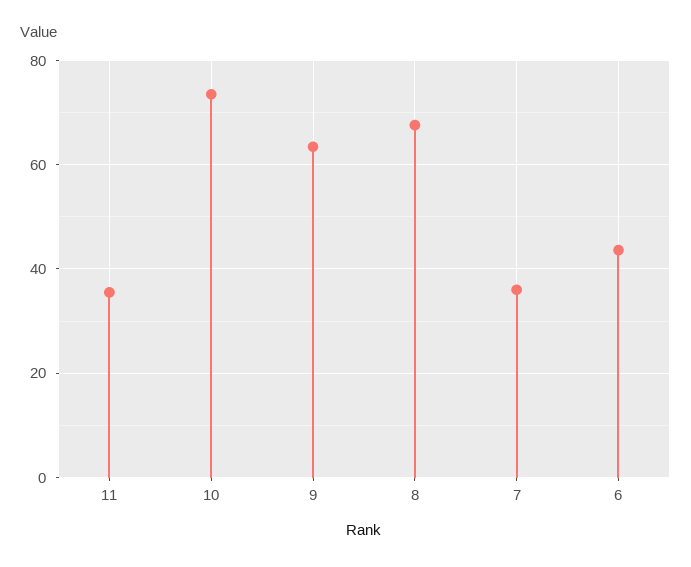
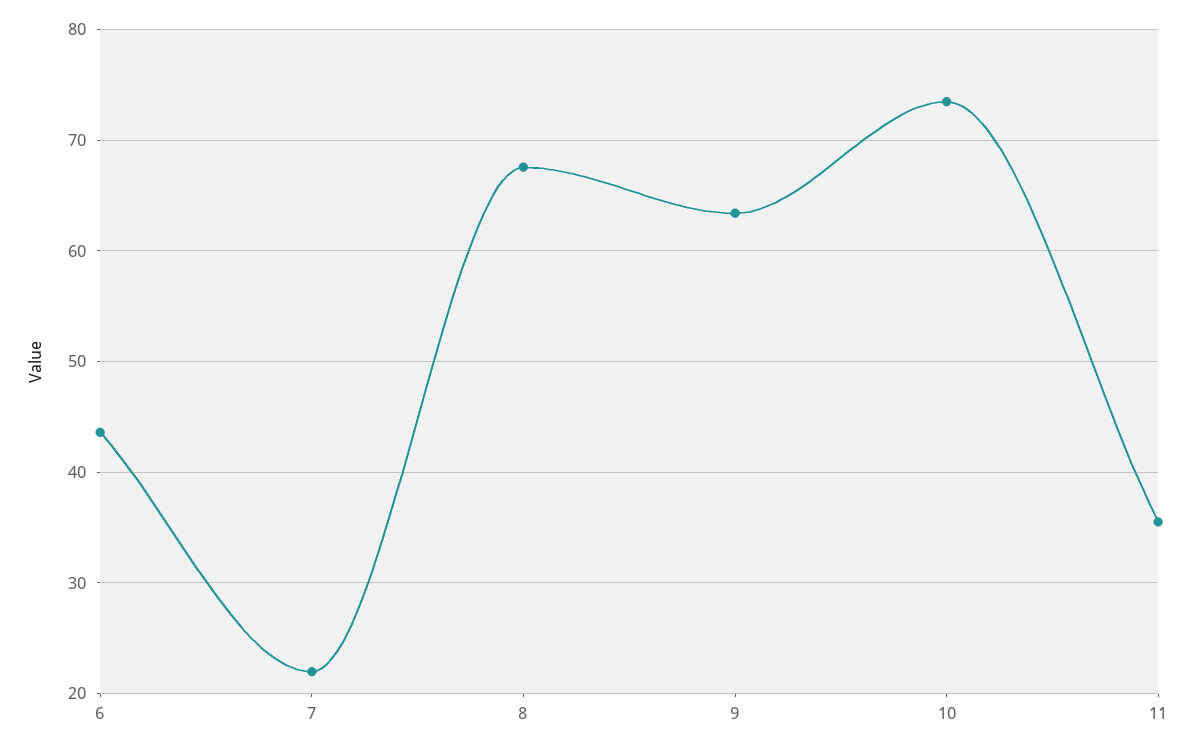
  {
    "11": 36,
    "10": 73,
    "9": 63,
    "8": 68,
-   "7": 36,
+   "7": 22,
    "6": 44
  }

